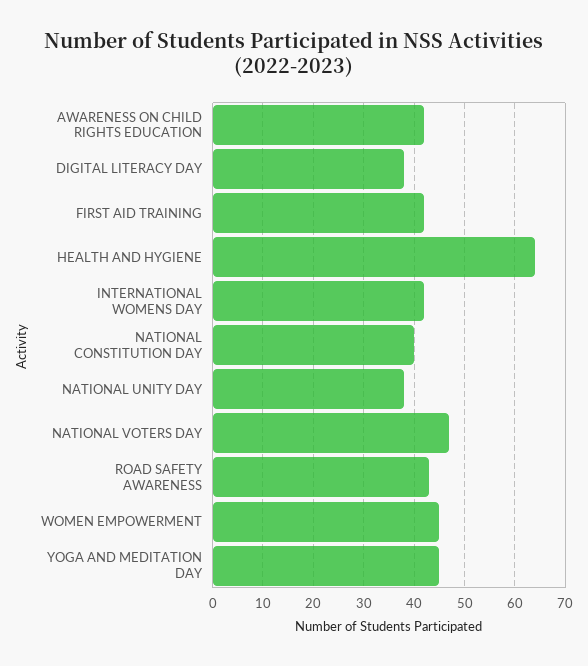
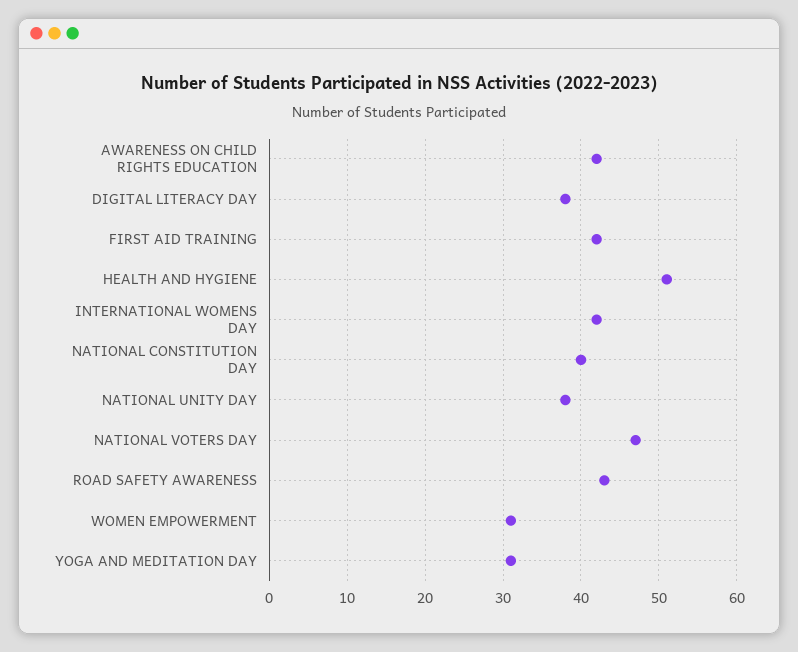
  {
    "AWARENESS ON CHILD RIGHTS EDUCATION": 42,
    "DIGITAL LITERACY DAY": 38,
    "FIRST AID TRAINING": 42,
-   "HEALTH AND HYGIENE": 65,
+   "HEALTH AND HYGIENE": 51,
    "INTERNATIONAL WOMENS DAY": 42,
    "NATIONAL CONSTITUTION DAY": 40,
    "NATIONAL UNITY DAY": 38,
    "NATIONAL VOTERS DAY": 47,
    "ROAD SAFETY AWARENESS": 43,
-   "WOMEN EMPOWERMENT": 45,
+   "WOMEN EMPOWERMENT": 31,
-   "YOGA AND MEDITATION DAY": 45
+   "YOGA AND MEDITATION DAY": 31
  }

